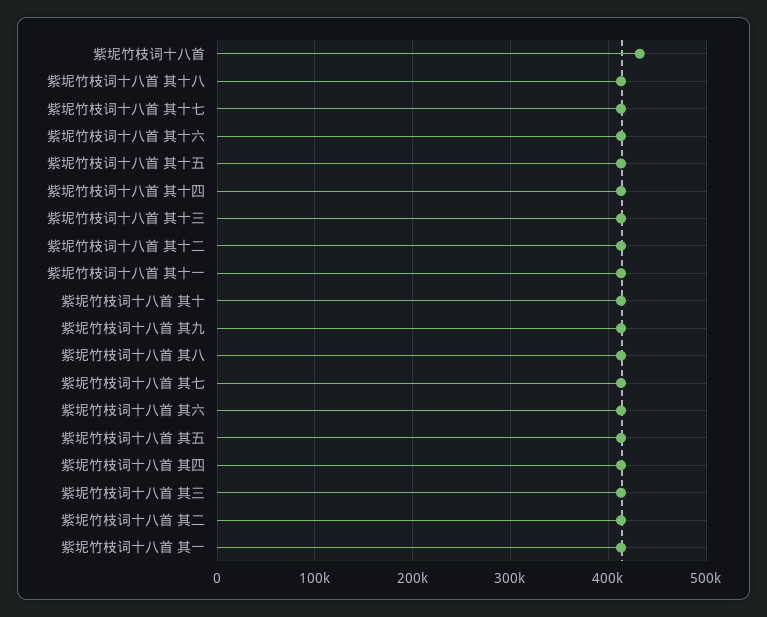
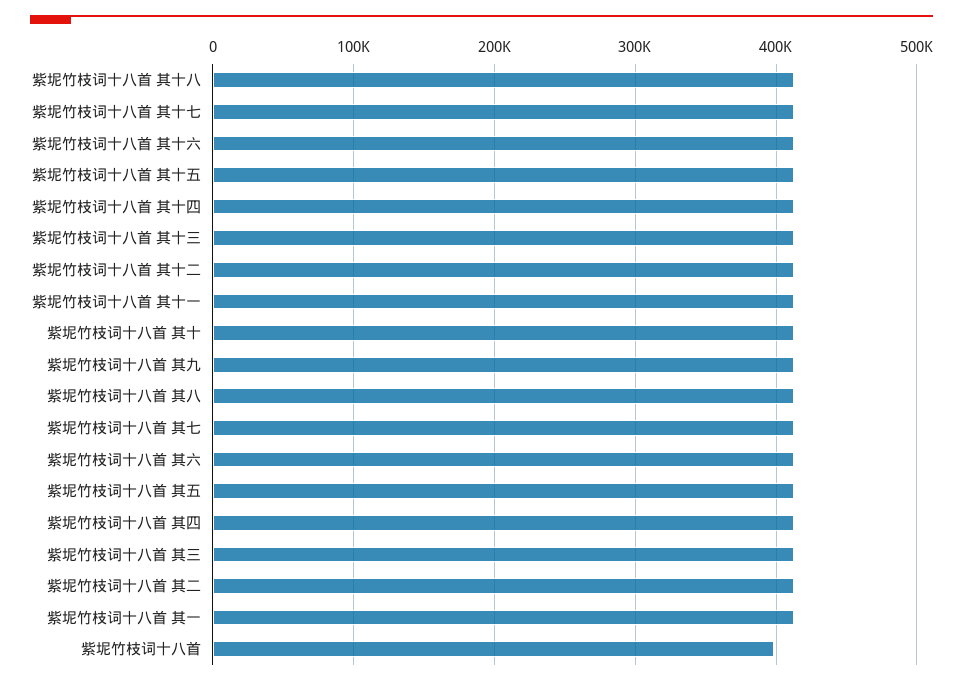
  {
-   "紫坭竹枝词十八首": 430000,
+   "紫坭竹枝词十八首": 400000,
    "紫坭竹枝词十八首 其十八": 410000,
    "紫坭竹枝词十八首 其十七": 410000,
    "紫坭竹枝词十八首 其十六": 410000,
    "紫坭竹枝词十八首 其十五": 410000,
    "紫坭竹枝词十八首 其十四": 410000,
    "紫坭竹枝词十八首 其十三": 410000,
    "紫坭竹枝词十八首 其十二": 410000,
    "紫坭竹枝词十八首 其十一": 410000,
    "紫坭竹枝词十八首 其十": 410000,
    "紫坭竹枝词十八首 其九": 410000,
    "紫坭竹枝词十八首 其八": 410000,
    "紫坭竹枝词十八首 其七": 410000,
    "紫坭竹枝词十八首 其六": 410000,
    "紫坭竹枝词十八首 其五": 410000,
    "紫坭竹枝词十八首 其四": 410000,
    "紫坭竹枝词十八首 其三": 410000,
    "紫坭竹枝词十八首 其二": 410000,
    "紫坭竹枝词十八首 其一": 410000
  }

